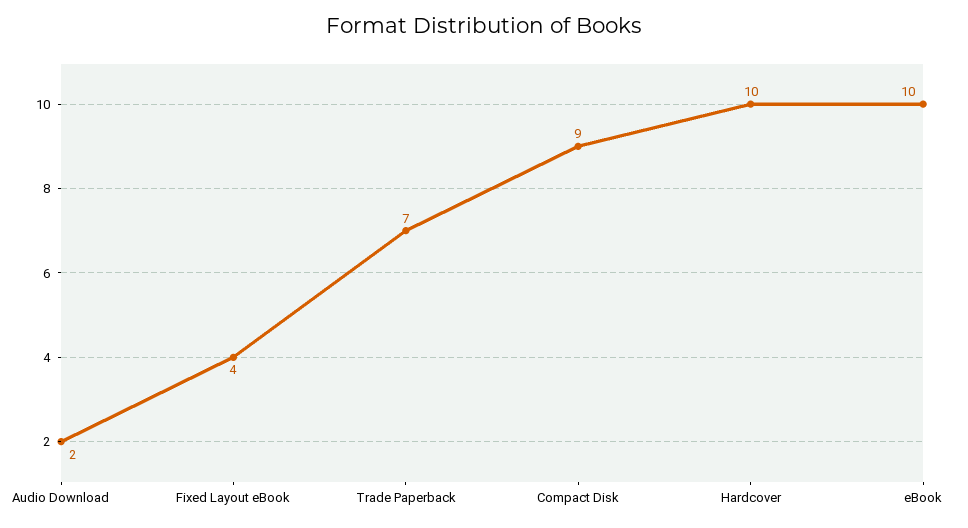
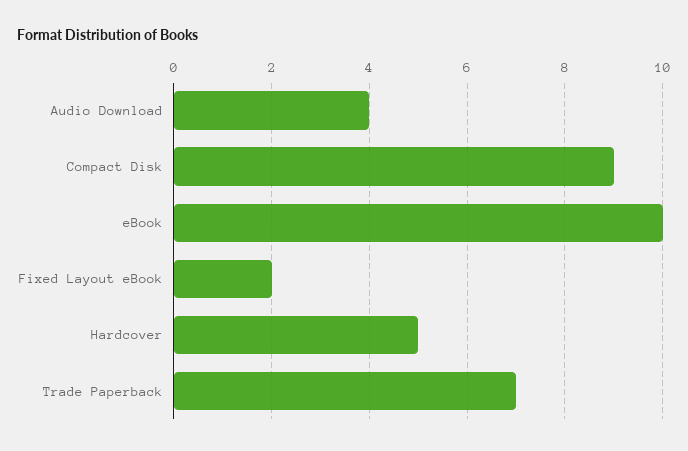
  {
-   "Audio Download": 2,
+   "Audio Download": 4,
-   "Fixed Layout eBook": 4,
+   "Fixed Layout eBook": 2,
    "Trade Paperback": 7,
    "Compact Disk": 9,
-   "Hardcover": 10,
+   "Hardcover": 5,
    "eBook": 10
  }

